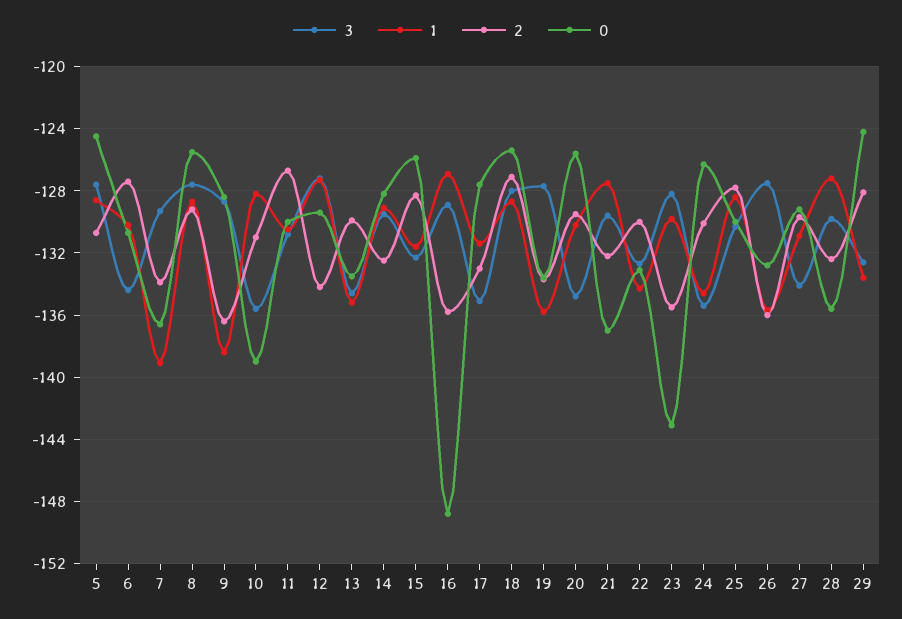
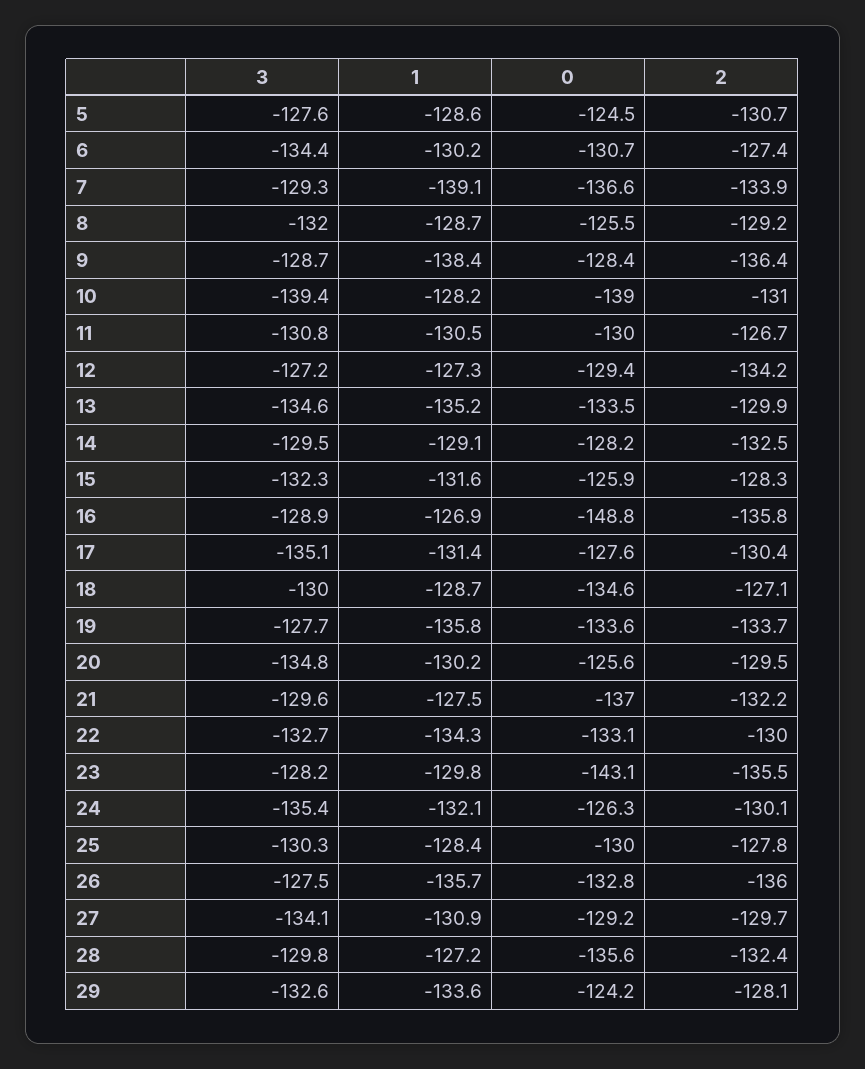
  {
    "3": {
      "5": -127.6,
      "6": -134.4,
      "7": -129.3,
-     "8": -127.5,
+     "8": -132,
      "9": -128.7,
-     "10": -135.5,
+     "10": -139.4,
      "11": -130.8,
      "12": -127.2,
      "13": -134.6,
      "14": -129.5,
      "15": -132.3,
      "16": -128.9,
      "17": -135.1,
-     "18": -128,
+     "18": -130,
      "19": -127.7,
      "20": -134.8,
      "21": -129.6,
      "22": -132.7,
      "23": -128.2,
      "24": -135.4,
      "25": -130.3,
      "26": -127.5,
      "27": -134.1,
      "28": -129.8,
      "29": -132.6
    },
    "1": {
      "5": -128.6,
      "6": -130.2,
      "7": -139.1,
      "8": -128.7,
      "9": -138.4,
      "10": -128.2,
      "11": -130.5,
      "12": -127.3,
      "13": -135.2,
      "14": -129.1,
      "15": -131.6,
      "16": -126.9,
      "17": -131.4,
      "18": -128.7,
      "19": -135.8,
      "20": -130.2,
      "21": -127.5,
      "22": -134.3,
      "23": -129.8,
-     "24": -134.5,
+     "24": -132.1,
      "25": -128.4,
      "26": -135.7,
      "27": -130.9,
      "28": -127.2,
      "29": -133.6
    },
    "2": {
      "5": -130.7,
      "6": -127.4,
      "7": -133.9,
      "8": -129.2,
      "9": -136.4,
      "10": -131,
      "11": -126.7,
      "12": -134.2,
      "13": -129.9,
      "14": -132.5,
      "15": -128.3,
      "16": -135.8,
-     "17": -133,
+     "17": -130.4,
      "18": -127.1,
      "19": -133.7,
      "20": -129.5,
      "21": -132.2,
      "22": -130,
      "23": -135.5,
      "24": -130.1,
      "25": -127.8,
      "26": -136,
      "27": -129.7,
      "28": -132.4,
      "29": -128.1
    },
    "0": {
      "5": -124.5,
      "6": -130.7,
      "7": -136.6,
      "8": -125.5,
      "9": -128.4,
      "10": -139,
      "11": -130,
      "12": -129.4,
      "13": -133.5,
      "14": -128.2,
      "15": -125.9,
      "16": -148.8,
      "17": -127.6,
-     "18": -125.5,
+     "18": -134.6,
      "19": -133.6,
      "20": -125.6,
      "21": -137,
      "22": -133.1,
      "23": -143.1,
      "24": -126.3,
      "25": -130,
      "26": -132.8,
      "27": -129.2,
      "28": -135.6,
      "29": -124.2
    }
  }

